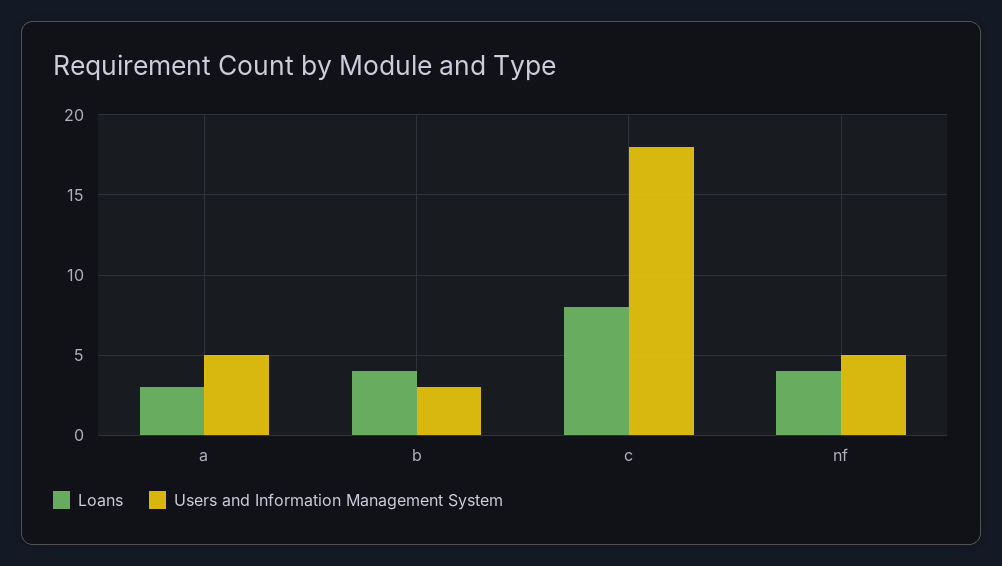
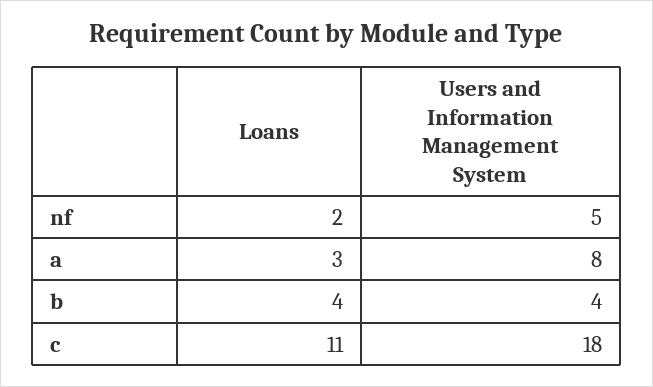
  {
    "Loans": {
      "a": 3,
      "b": 4,
-     "c": 8,
+     "c": 11,
-     "nf": 4
+     "nf": 2
    },
    "Users and Information Management System": {
-     "a": 5,
+     "a": 8,
-     "b": 3,
+     "b": 4,
      "c": 18,
      "nf": 5
    }
  }

